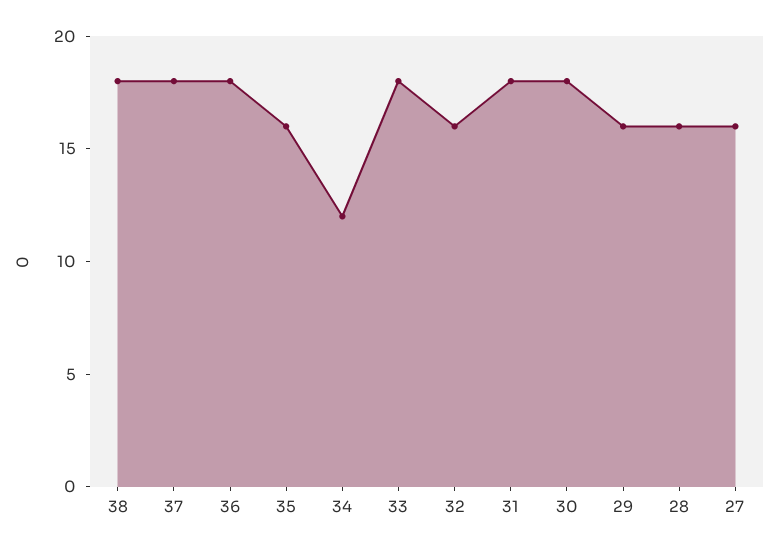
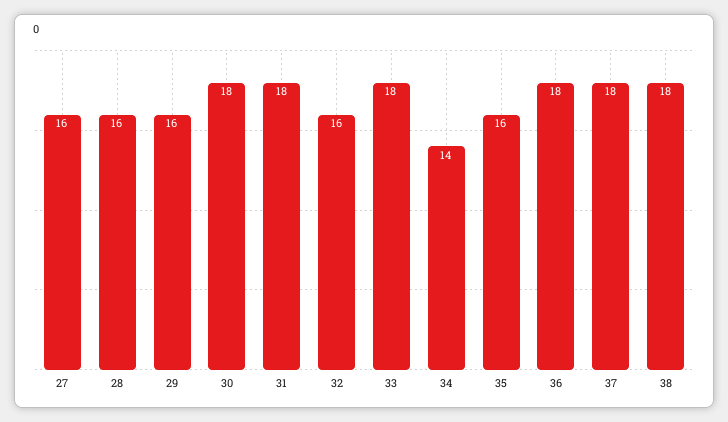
  {
    "38": 18,
    "37": 18,
    "36": 18,
    "35": 16,
-   "34": 12,
+   "34": 14,
    "33": 18,
    "32": 16,
    "31": 18,
    "30": 18,
    "29": 16,
    "28": 16,
    "27": 16
  }

